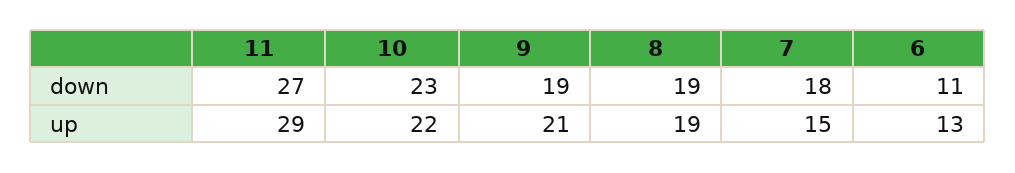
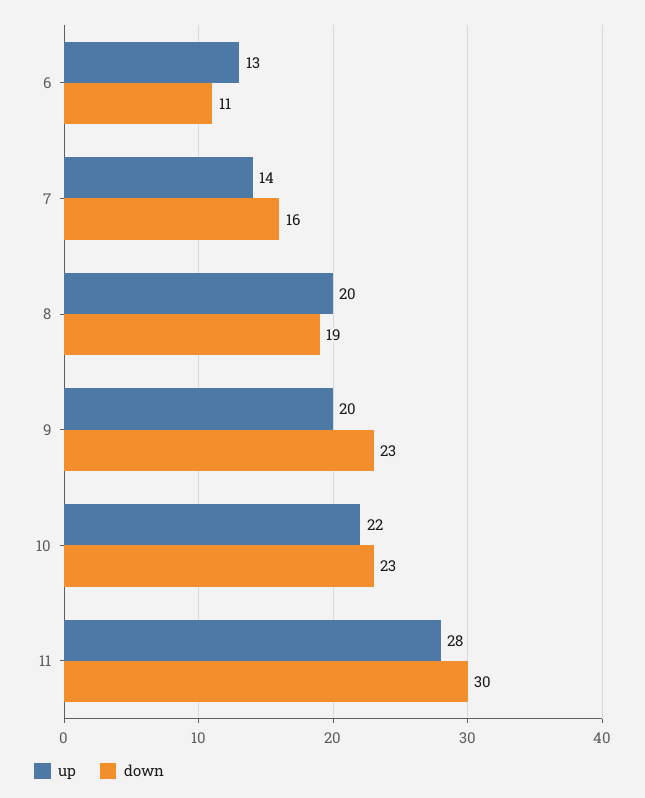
  {
    "down": {
-     "11": 27,
+     "11": 30,
      "10": 23,
-     "9": 19,
+     "9": 23,
      "8": 19,
-     "7": 18,
+     "7": 16,
      "6": 11
    },
    "up": {
-     "11": 29,
+     "11": 28,
      "10": 22,
-     "9": 21,
+     "9": 20,
-     "8": 19,
+     "8": 20,
-     "7": 15,
+     "7": 14,
      "6": 13
    }
  }

